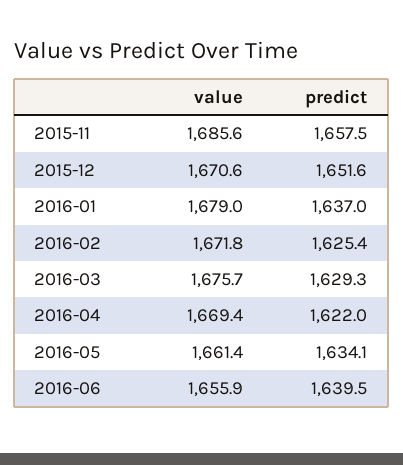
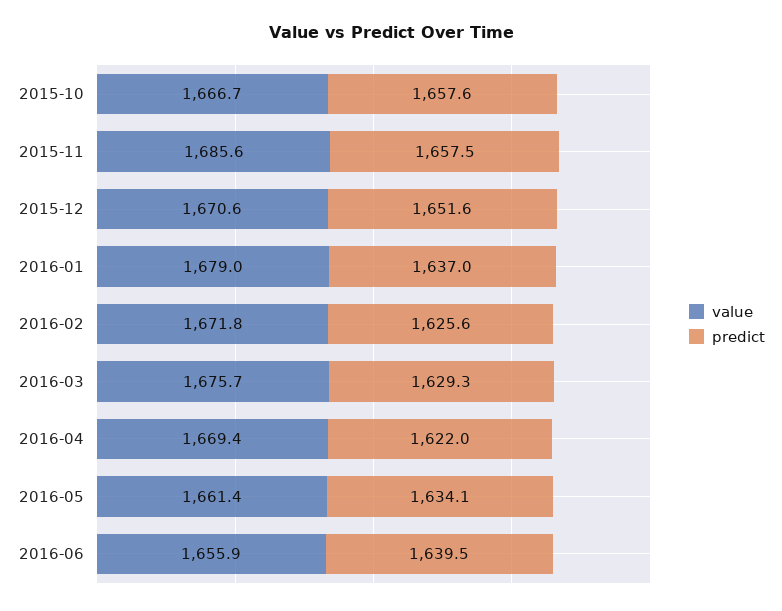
  {
    "value": {
      "2015-11": 1685.6,
      "2015-12": 1670.6,
      "2016-01": 1679,
      "2016-02": 1671.8,
      "2016-03": 1675.7,
      "2016-04": 1669.4,
      "2016-05": 1661.4,
-     "2016-06": 1655.9
+     "2016-06": 1655.9,
+     "2015-10": 1666.7
    },
    "predict": {
      "2015-11": 1657.5,
      "2015-12": 1651.6,
      "2016-01": 1637,
-     "2016-02": 1625.4,
+     "2016-02": 1625.6,
      "2016-03": 1629.3,
      "2016-04": 1622,
      "2016-05": 1634.1,
-     "2016-06": 1639.5
+     "2016-06": 1639.5,
+     "2015-10": 1657.6
    }
  }

